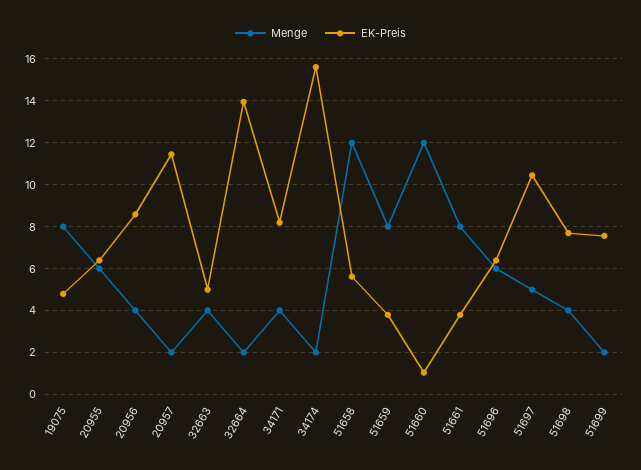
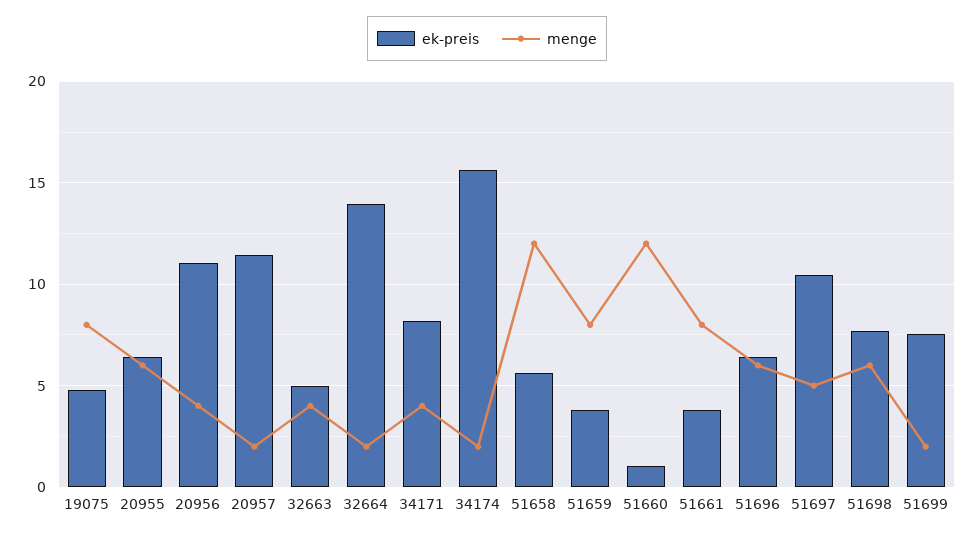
  {
    "Menge": {
      "19075": 8,
      "20955": 6,
      "20956": 4,
      "20957": 2,
      "32663": 4,
      "32664": 2,
      "34171": 4,
      "34174": 2,
      "51658": 12,
      "51659": 8,
      "51660": 12,
      "51661": 8,
      "51696": 6,
      "51697": 5,
-     "51698": 4,
+     "51698": 6,
      "51699": 2
    },
    "EK-Preis": {
      "19075": 5,
      "20955": 6.5,
-     "20956": 8.5,
+     "20956": 11,
      "20957": 11.5,
      "32663": 5,
      "32664": 14,
      "34171": 8,
      "34174": 15.5,
      "51658": 5.5,
      "51659": 4,
      "51660": 1,
      "51661": 4,
      "51696": 6.5,
      "51697": 10.5,
      "51698": 7.5,
      "51699": 7.5
    }
  }

